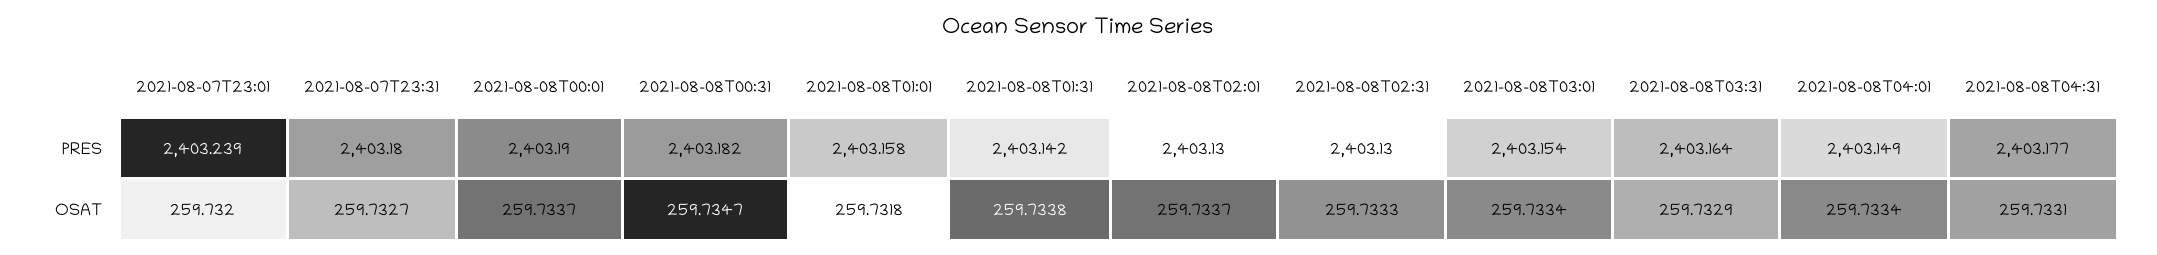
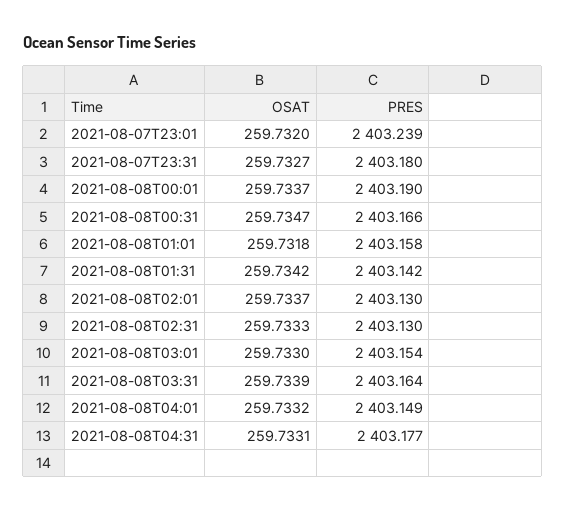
  {
    "2021-08-07T23:01": {
      "PRES": 2403.239,
      "OSAT": 259.732
    },
    "2021-08-07T23:31": {
      "PRES": 2403.18,
      "OSAT": 259.7327
    },
    "2021-08-08T00:01": {
      "PRES": 2403.19,
      "OSAT": 259.7337
    },
    "2021-08-08T00:31": {
-     "PRES": 2403.182,
+     "PRES": 2403.166,
      "OSAT": 259.7347
    },
    "2021-08-08T01:01": {
      "PRES": 2403.158,
      "OSAT": 259.7318
    },
    "2021-08-08T01:31": {
      "PRES": 2403.142,
-     "OSAT": 259.7338
+     "OSAT": 259.7342
    },
    "2021-08-08T02:01": {
      "PRES": 2403.13,
      "OSAT": 259.7337
    },
    "2021-08-08T02:31": {
      "PRES": 2403.13,
      "OSAT": 259.7333
    },
    "2021-08-08T03:01": {
      "PRES": 2403.154,
-     "OSAT": 259.7334
+     "OSAT": 259.733
    },
    "2021-08-08T03:31": {
      "PRES": 2403.164,
-     "OSAT": 259.7329
+     "OSAT": 259.7339
    },
    "2021-08-08T04:01": {
      "PRES": 2403.149,
-     "OSAT": 259.7334
+     "OSAT": 259.7332
    },
    "2021-08-08T04:31": {
      "PRES": 2403.177,
      "OSAT": 259.7331
    }
  }

